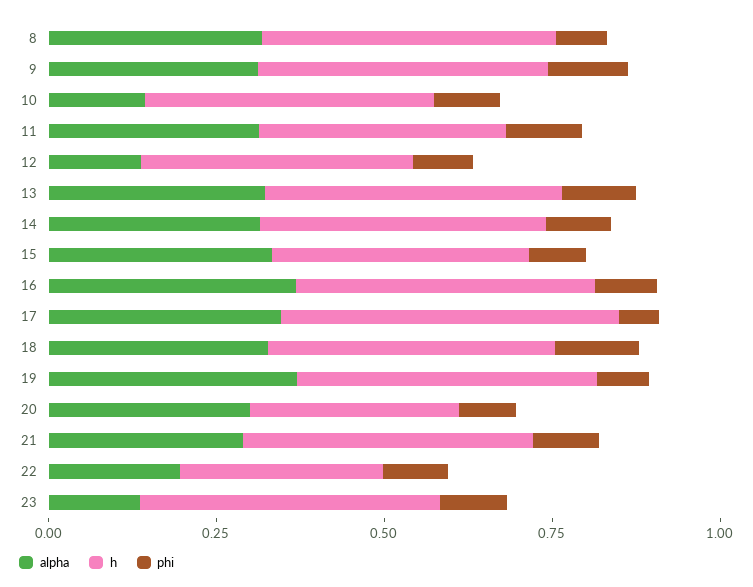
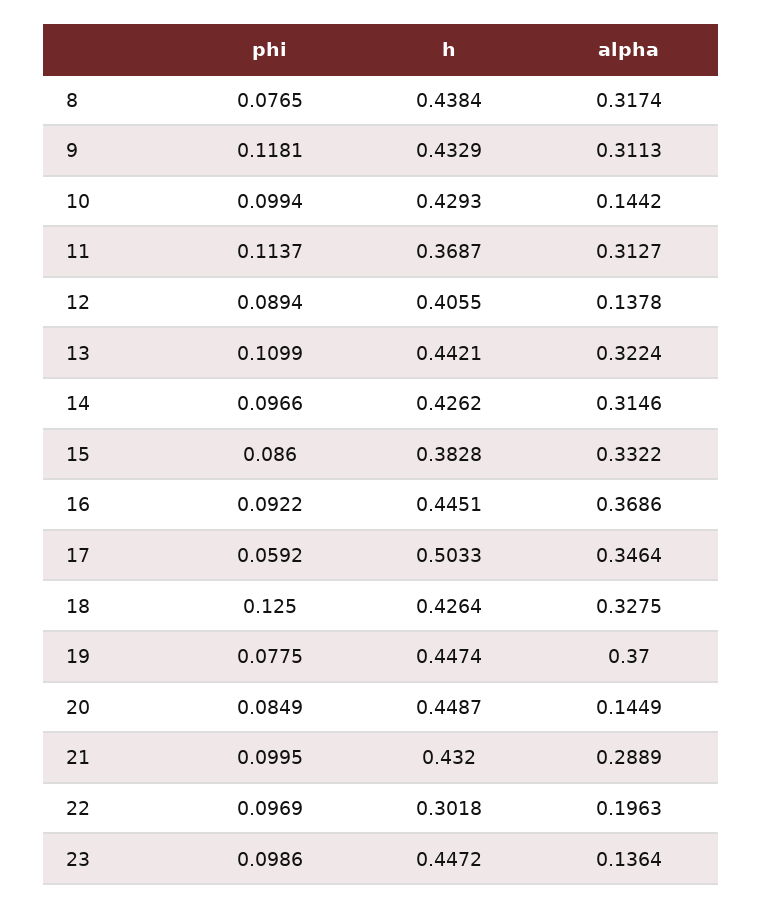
  {
    "alpha": {
      "8": 0.3174,
      "9": 0.3113,
      "10": 0.1442,
      "11": 0.3127,
      "12": 0.1378,
      "13": 0.3224,
      "14": 0.3146,
      "15": 0.3322,
      "16": 0.3686,
      "17": 0.3464,
      "18": 0.3275,
      "19": 0.37,
-     "20": 0.3,
+     "20": 0.1449,
      "21": 0.2889,
      "22": 0.1963,
      "23": 0.1364
    },
    "h": {
      "8": 0.4384,
      "9": 0.4329,
      "10": 0.4293,
      "11": 0.3687,
      "12": 0.4055,
      "13": 0.4421,
      "14": 0.4262,
      "15": 0.3828,
      "16": 0.4451,
      "17": 0.5033,
      "18": 0.4264,
      "19": 0.4474,
-     "20": 0.3,
+     "20": 0.4487,
      "21": 0.432,
      "22": 0.3018,
      "23": 0.4472
    },
    "phi": {
      "8": 0.0765,
      "9": 0.1181,
      "10": 0.0994,
      "11": 0.1137,
      "12": 0.0894,
      "13": 0.1099,
      "14": 0.0966,
      "15": 0.086,
      "16": 0.0922,
      "17": 0.0592,
      "18": 0.125,
      "19": 0.0775,
      "20": 0.0849,
      "21": 0.0995,
      "22": 0.0969,
      "23": 0.0986
    }
  }

